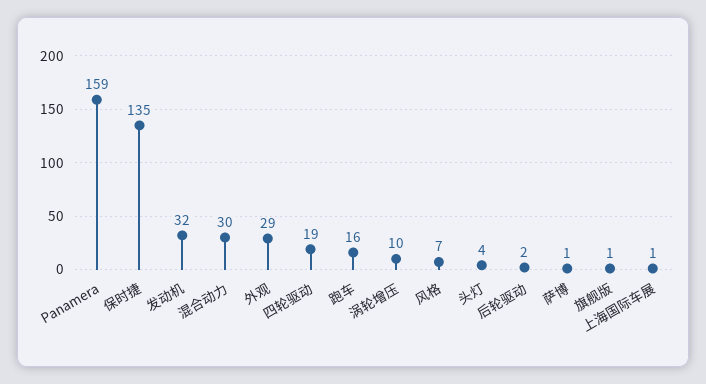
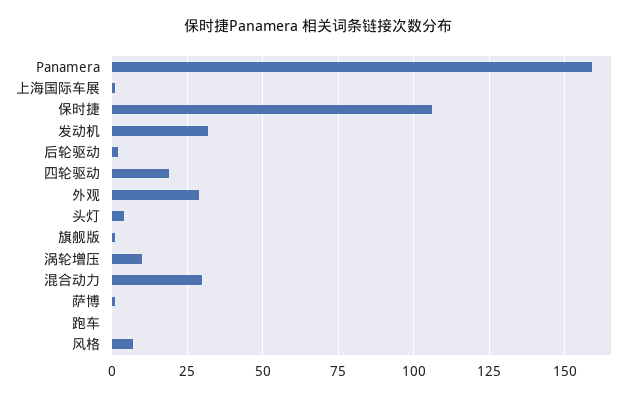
  {
    "Panamera": 159,
-   "保时捷": 135,
+   "保时捷": 105,
    "发动机": 32,
    "混合动力": 30,
    "外观": 29,
    "四轮驱动": 19,
-   "跑车": 16,
+   "跑车": 0,
    "涡轮增压": 10,
    "风格": 7,
    "头灯": 4,
    "后轮驱动": 2,
    "萨博": 1,
    "旗舰版": 1,
    "上海国际车展": 1
  }

